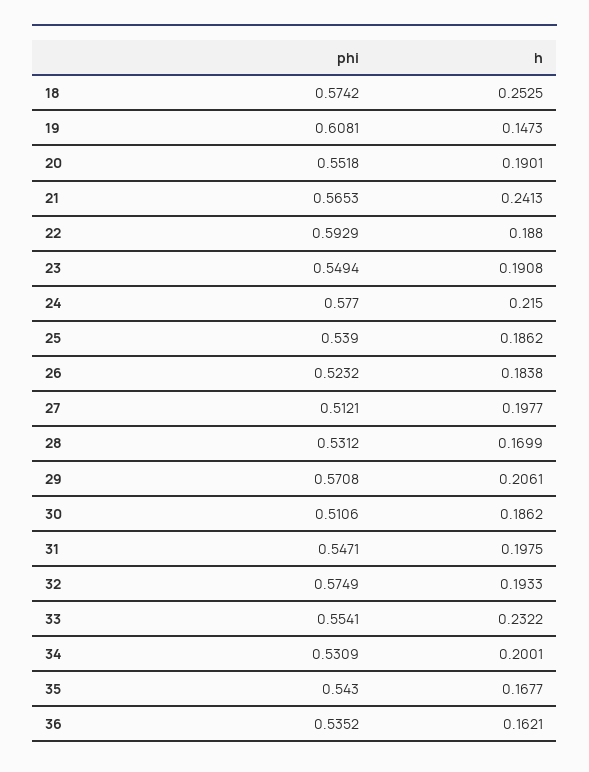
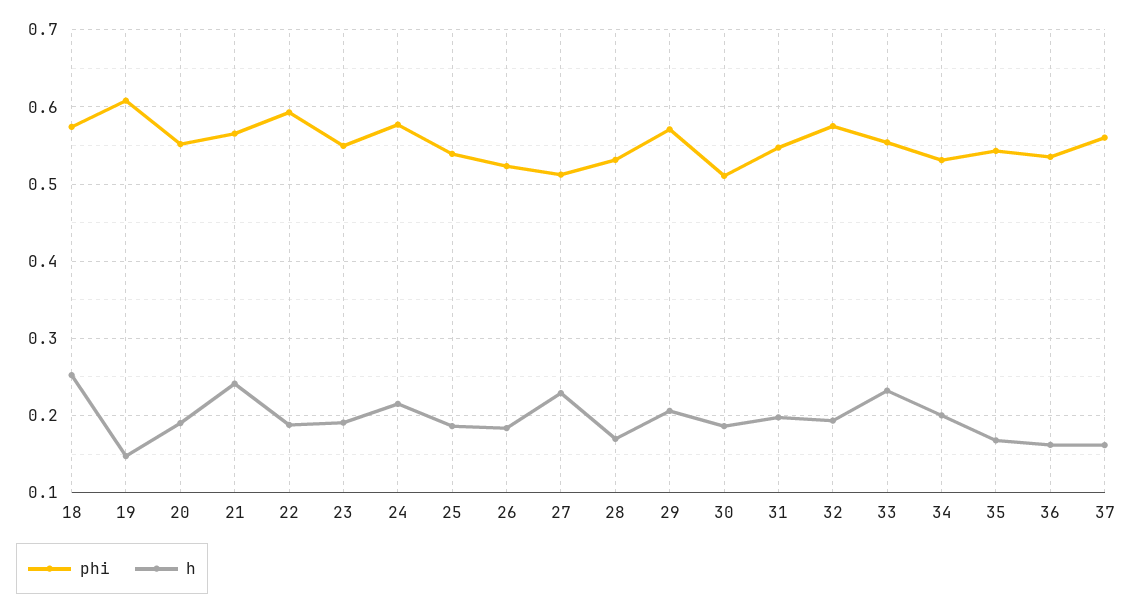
  {
    "phi": {
      "18": 0.5742,
      "19": 0.6081,
      "20": 0.5518,
      "21": 0.5653,
      "22": 0.5929,
      "23": 0.5494,
      "24": 0.577,
      "25": 0.539,
      "26": 0.5232,
      "27": 0.5121,
      "28": 0.5312,
      "29": 0.5708,
      "30": 0.5106,
      "31": 0.5471,
      "32": 0.5749,
      "33": 0.5541,
      "34": 0.5309,
      "35": 0.543,
-     "36": 0.5352
+     "36": 0.5352,
+     "37": 0.56
    },
    "h": {
      "18": 0.2525,
      "19": 0.1473,
      "20": 0.1901,
      "21": 0.2413,
      "22": 0.188,
      "23": 0.1908,
      "24": 0.215,
      "25": 0.1862,
      "26": 0.1838,
-     "27": 0.1977,
+     "27": 0.23,
      "28": 0.1699,
      "29": 0.2061,
      "30": 0.1862,
      "31": 0.1975,
      "32": 0.1933,
      "33": 0.2322,
      "34": 0.2001,
      "35": 0.1677,
-     "36": 0.1621
+     "36": 0.1621,
+     "37": 0.16
    }
  }

